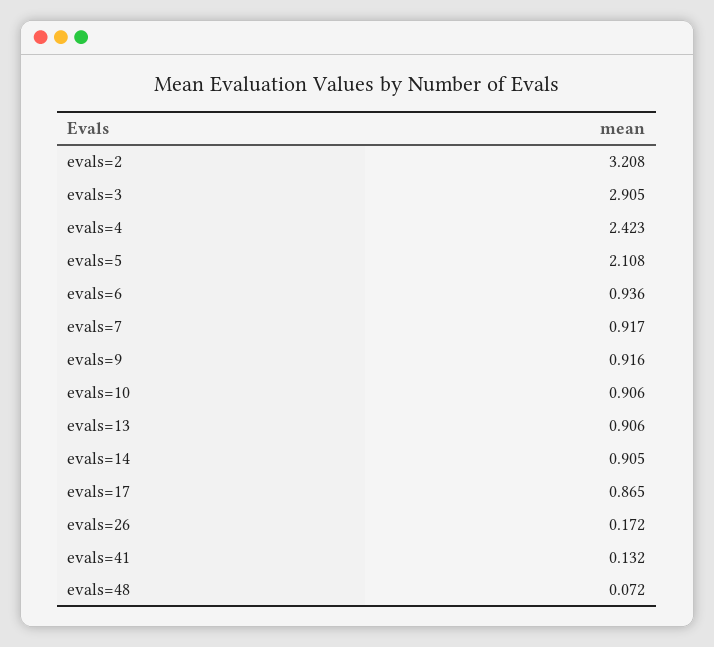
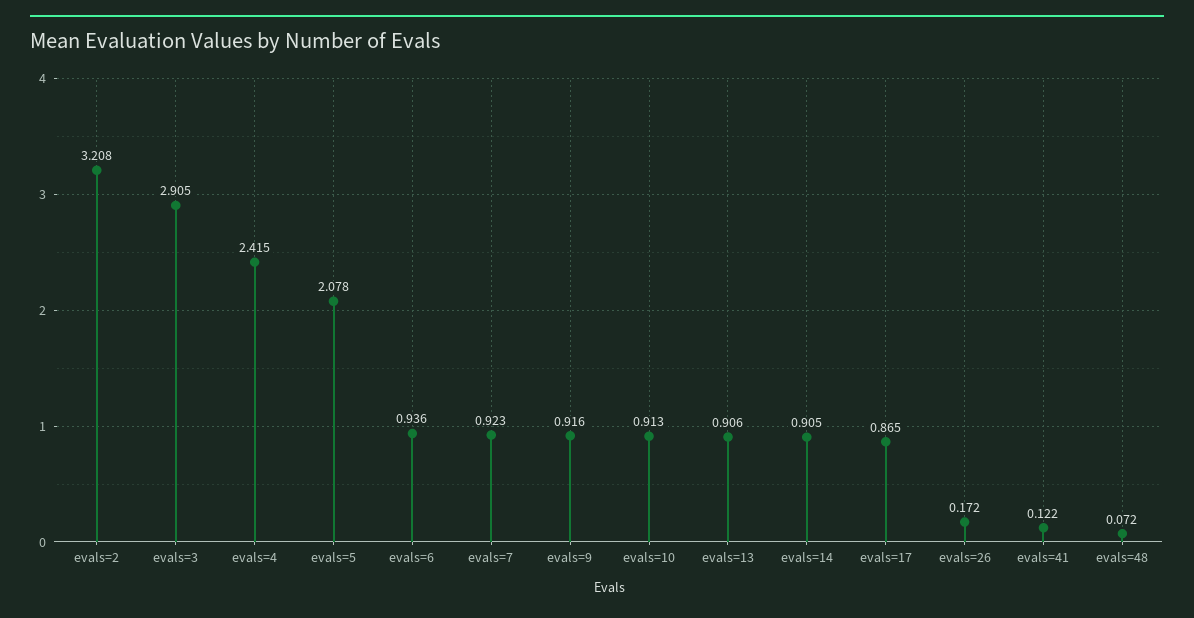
  {
    "evals=2": 3.208,
    "evals=3": 2.905,
-   "evals=4": 2.423,
+   "evals=4": 2.415,
-   "evals=5": 2.108,
+   "evals=5": 2.078,
    "evals=6": 0.936,
-   "evals=7": 0.917,
+   "evals=7": 0.923,
    "evals=9": 0.916,
-   "evals=10": 0.906,
+   "evals=10": 0.913,
    "evals=13": 0.906,
    "evals=14": 0.905,
    "evals=17": 0.865,
    "evals=26": 0.172,
-   "evals=41": 0.132,
+   "evals=41": 0.122,
    "evals=48": 0.072
  }

